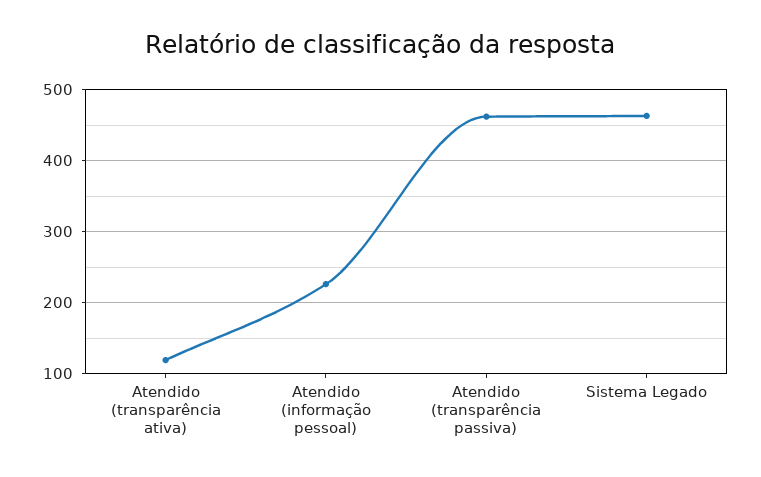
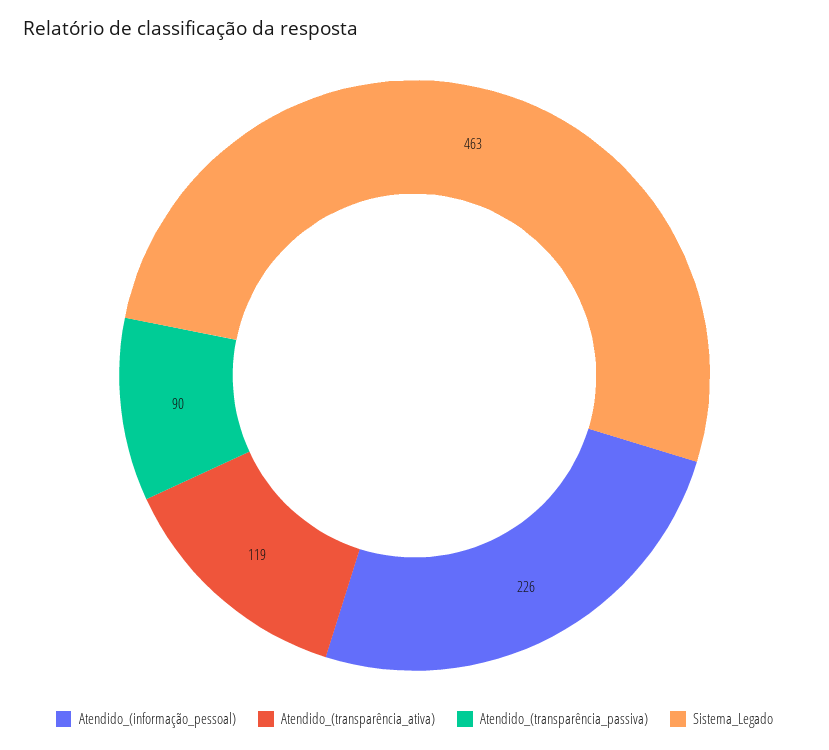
  {
    "Atendido (transparência ativa)": 119,
    "Atendido (informação pessoal)": 226,
-   "Atendido (transparência passiva)": 460,
+   "Atendido (transparência passiva)": 90,
    "Sistema Legado": 463
  }

